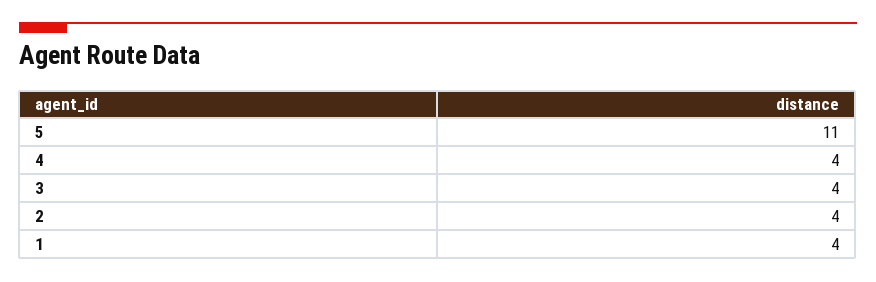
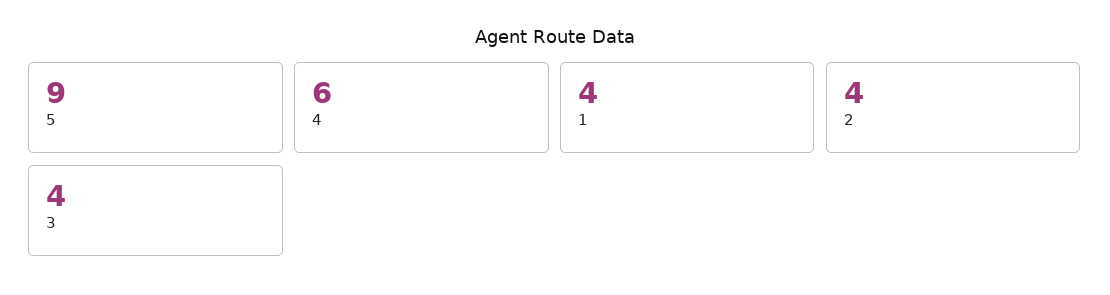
  {
-   "5": 11,
+   "5": 9,
-   "4": 4,
+   "4": 6,
    "3": 4,
    "2": 4,
    "1": 4
  }

